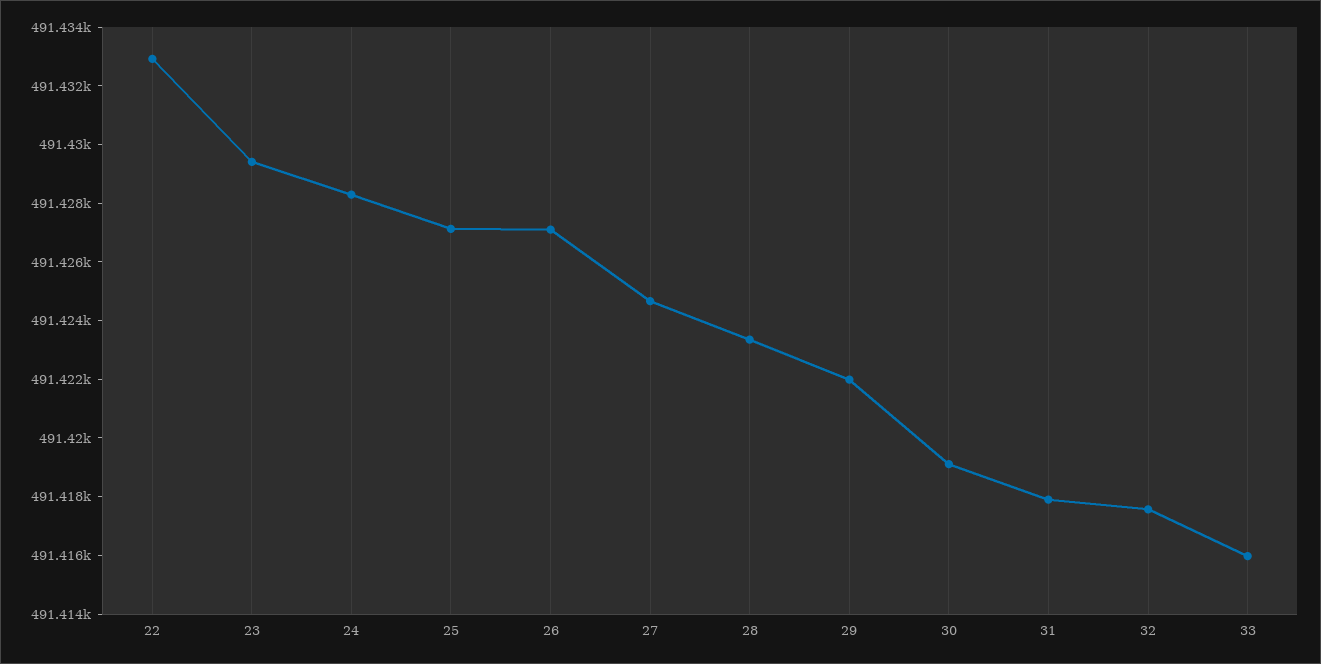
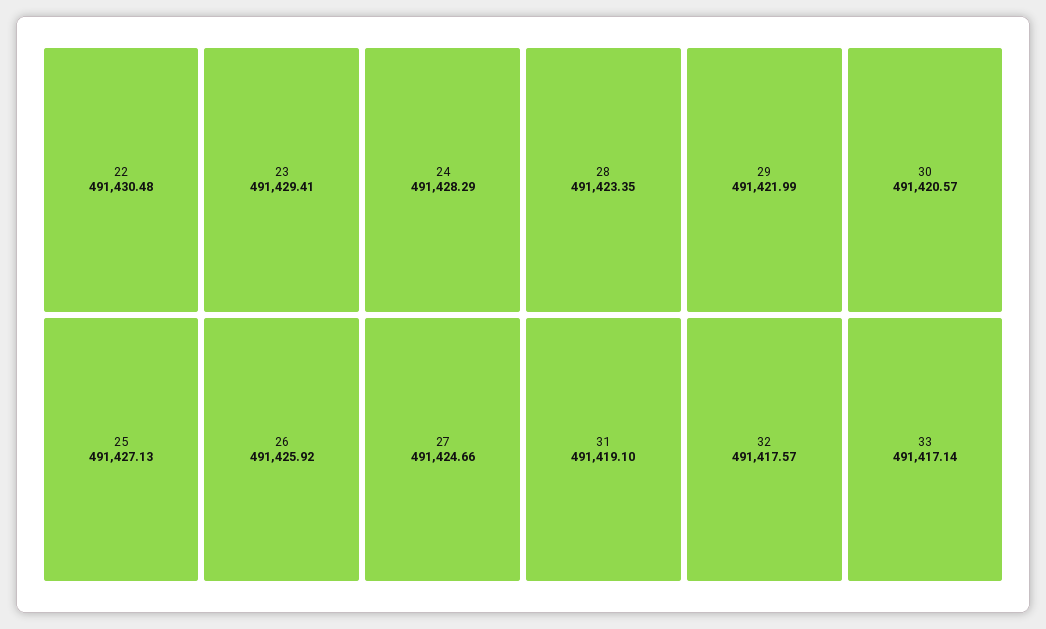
  {
-   "22": 491433,
+   "22": 491430.48,
    "23": 491429.41,
    "24": 491428.29,
    "25": 491427.13,
-   "26": 491427,
+   "26": 491425.92,
    "27": 491424.66,
    "28": 491423.35,
    "29": 491421.99,
-   "30": 491419,
+   "30": 491420.57,
-   "31": 491418,
+   "31": 491419.1,
    "32": 491417.57,
-   "33": 491416
+   "33": 491417.14
  }

